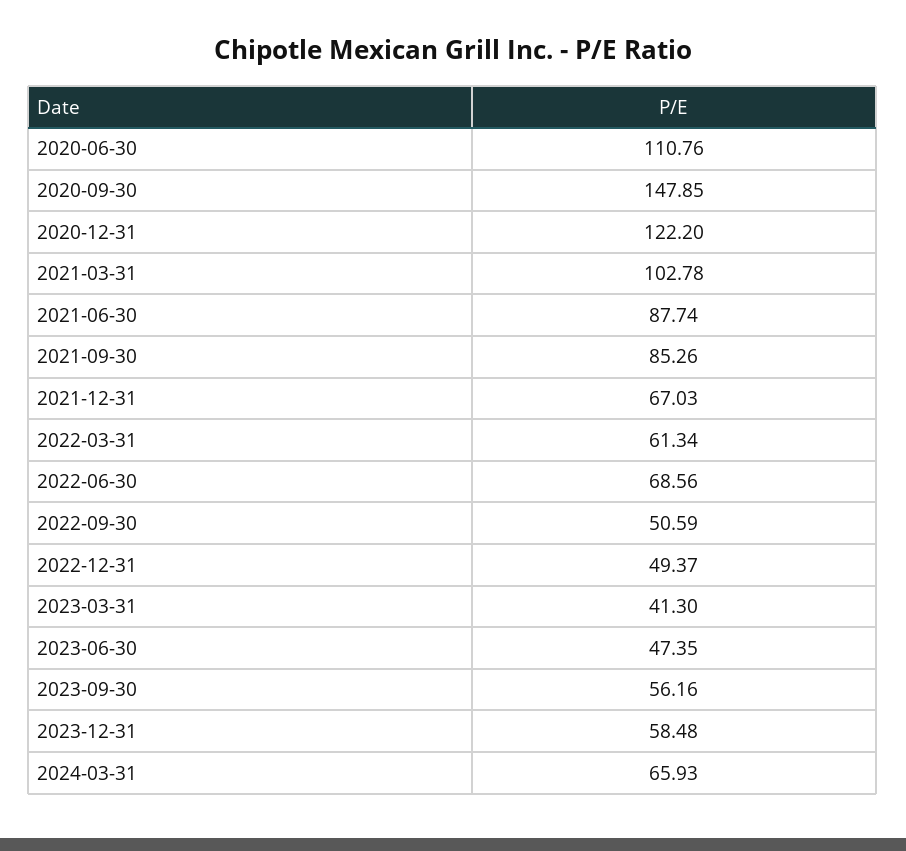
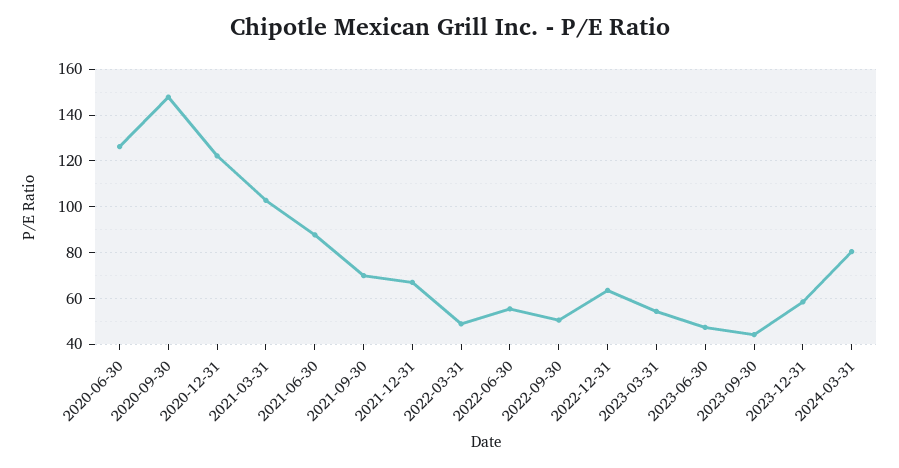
  {
-   "2020-06-30": 110.76,
+   "2020-06-30": 125,
    "2020-09-30": 147.85,
    "2020-12-31": 122.2,
    "2021-03-31": 102.78,
    "2021-06-30": 87.74,
-   "2021-09-30": 85.26,
+   "2021-09-30": 70,
    "2021-12-31": 67.03,
-   "2022-03-31": 61.34,
+   "2022-03-31": 50,
-   "2022-06-30": 68.56,
+   "2022-06-30": 55,
    "2022-09-30": 50.59,
-   "2022-12-31": 49.37,
+   "2022-12-31": 65,
-   "2023-03-31": 41.3,
+   "2023-03-31": 55,
    "2023-06-30": 47.35,
-   "2023-09-30": 56.16,
+   "2023-09-30": 45,
    "2023-12-31": 58.48,
-   "2024-03-31": 65.93
+   "2024-03-31": 80
  }

